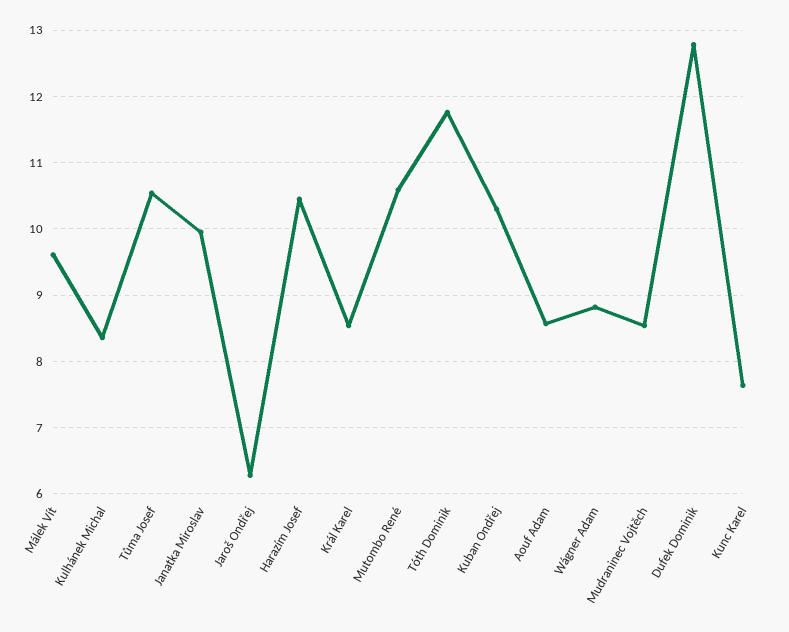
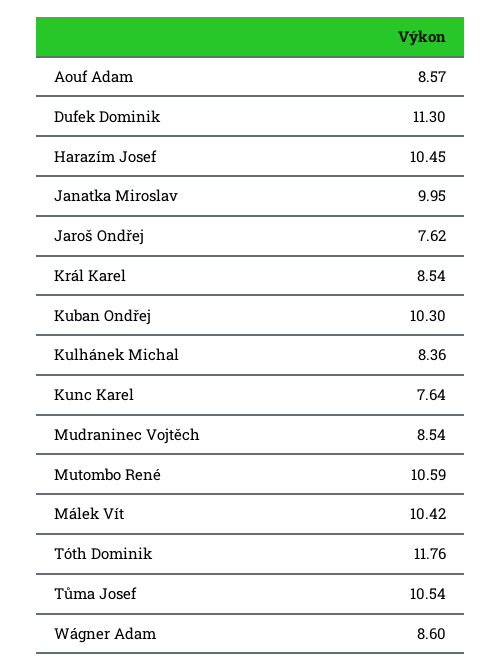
  {
-   "Málek Vít": 9.6,
+   "Málek Vít": 10.42,
    "Kulhánek Michal": 8.36,
    "Tůma Josef": 10.54,
    "Janatka Miroslav": 9.95,
-   "Jaroš Ondřej": 6.3,
+   "Jaroš Ondřej": 7.62,
    "Harazím Josef": 10.45,
    "Král Karel": 8.54,
    "Mutombo René": 10.59,
    "Tóth Dominik": 11.76,
    "Kuban Ondřej": 10.3,
    "Aouf Adam": 8.57,
-   "Wágner Adam": 8.8,
+   "Wágner Adam": 8.6,
    "Mudraninec Vojtěch": 8.54,
-   "Dufek Dominik": 12.8,
+   "Dufek Dominik": 11.3,
    "Kunc Karel": 7.64
  }

